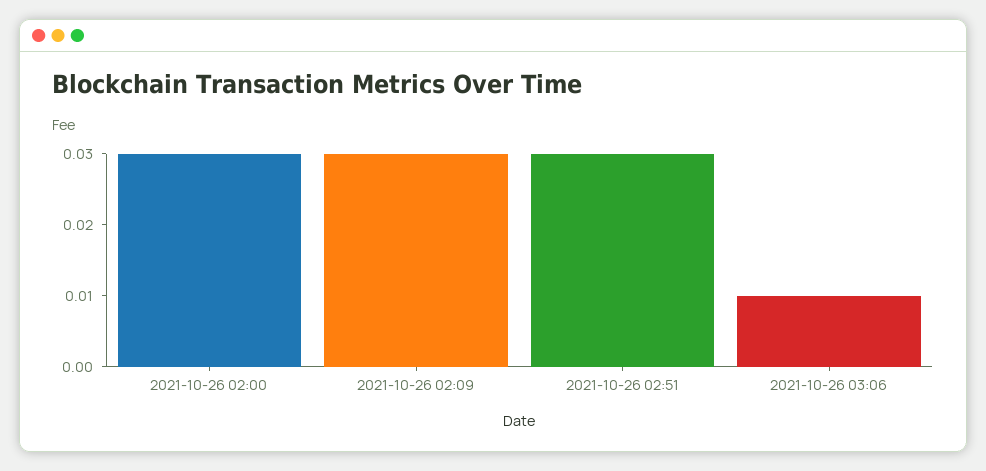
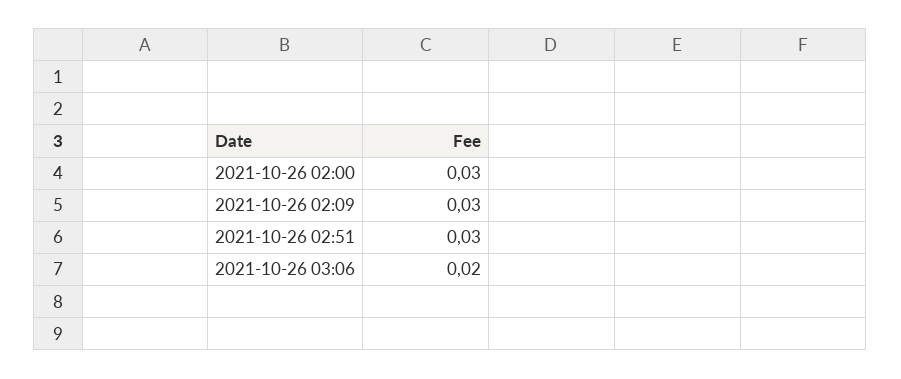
  {
    "2021-10-26 02:00": 0.03,
    "2021-10-26 02:09": 0.03,
    "2021-10-26 02:51": 0.03,
-   "2021-10-26 03:06": 0.01
+   "2021-10-26 03:06": 0.02
  }

